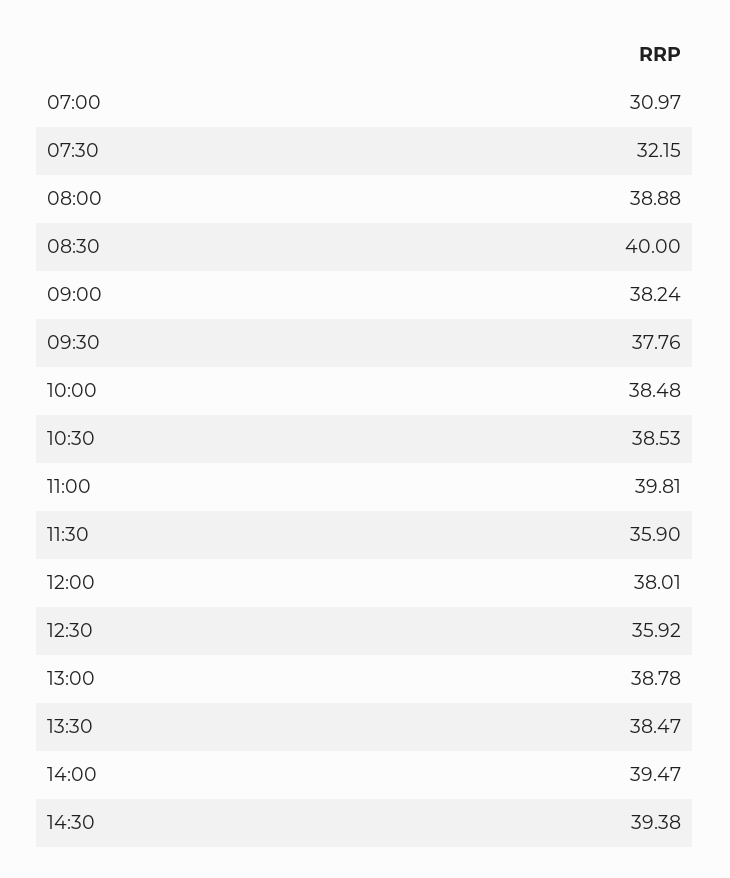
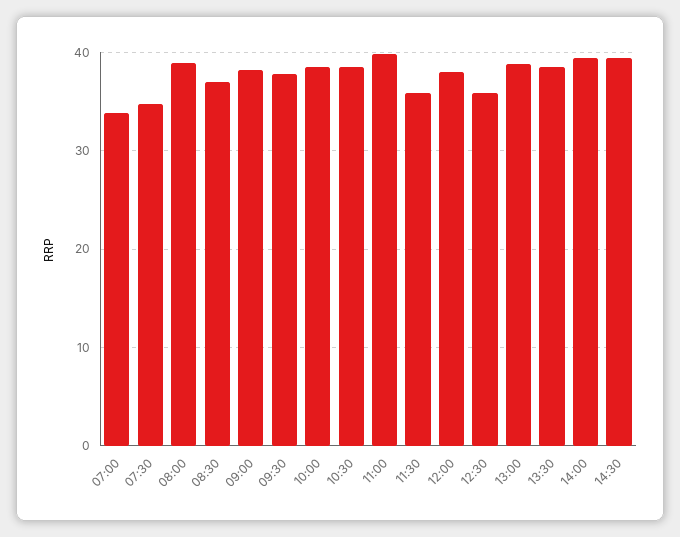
  {
-   "07:00": 30.97,
+   "07:00": 34,
-   "07:30": 32.15,
+   "07:30": 35,
    "08:00": 38.88,
-   "08:30": 40,
+   "08:30": 37,
    "09:00": 38.24,
    "09:30": 37.76,
    "10:00": 38.48,
    "10:30": 38.53,
    "11:00": 39.81,
    "11:30": 35.9,
    "12:00": 38.01,
    "12:30": 35.92,
    "13:00": 38.78,
    "13:30": 38.47,
    "14:00": 39.47,
    "14:30": 39.38
  }

